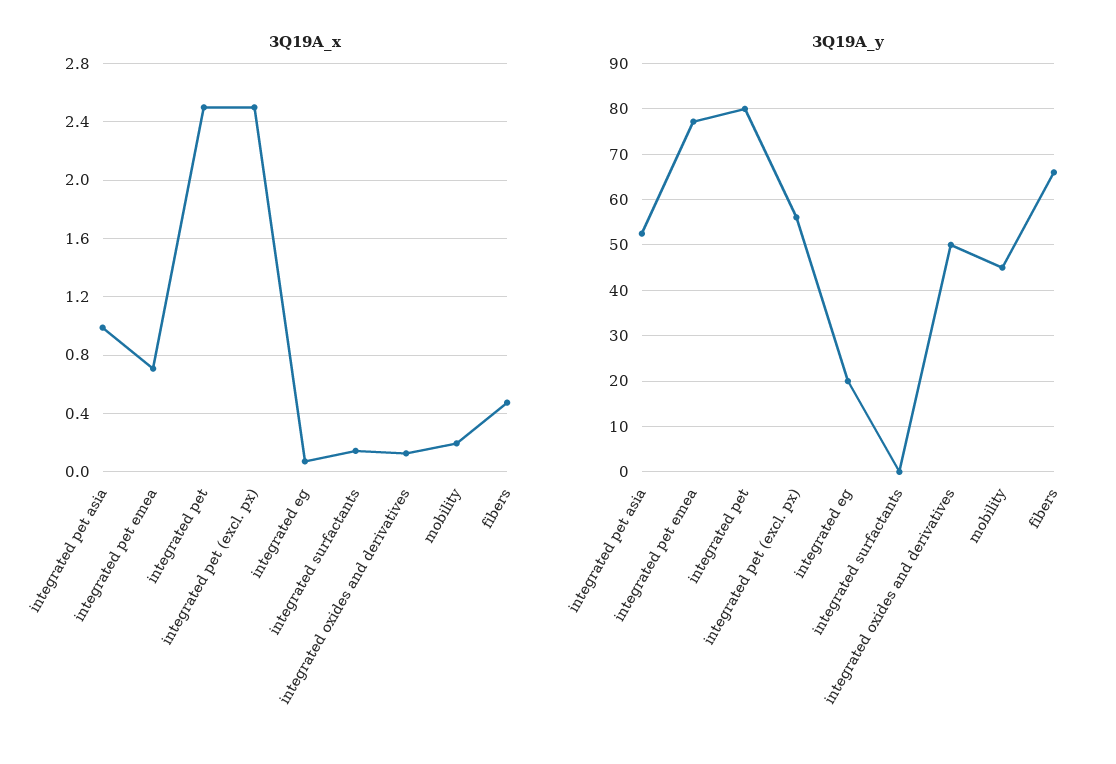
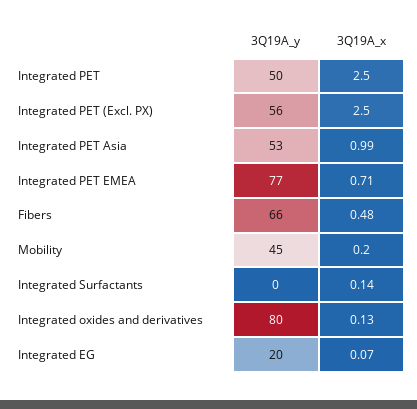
  {
    "3Q19A_x": {
      "integrated pet asia": 0.99,
      "integrated pet emea": 0.71,
      "integrated pet": 2.5,
      "integrated pet (excl. px)": 2.5,
      "integrated eg": 0.07,
      "integrated surfactants": 0.14,
      "integrated oxides and derivatives": 0.13,
      "mobility": 0.2,
      "fibers": 0.48
    },
    "3Q19A_y": {
      "integrated pet asia": 53,
      "integrated pet emea": 77,
-     "integrated pet": 80,
+     "integrated pet": 50,
      "integrated pet (excl. px)": 56,
      "integrated eg": 20,
      "integrated surfactants": 0,
-     "integrated oxides and derivatives": 50,
+     "integrated oxides and derivatives": 80,
      "mobility": 45,
      "fibers": 66
    }
  }

